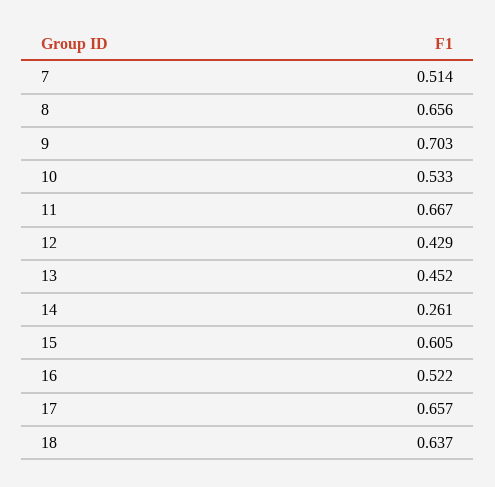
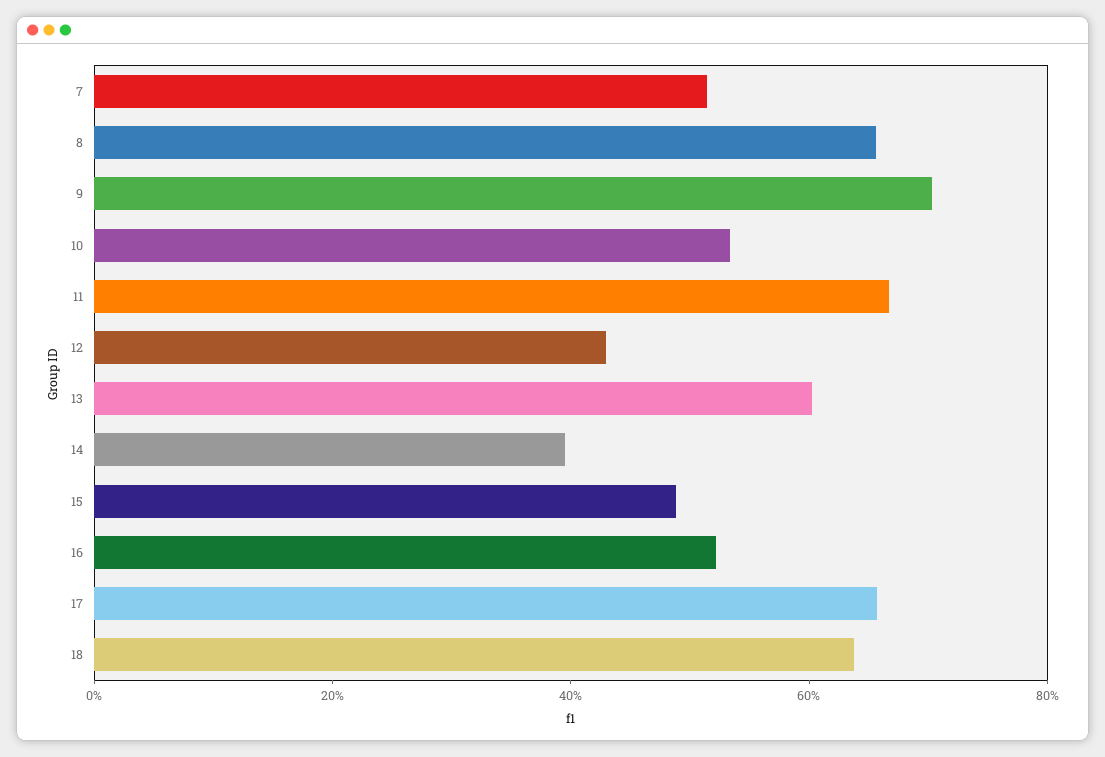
  {
    "7": 0.514,
    "8": 0.656,
    "9": 0.703,
    "10": 0.533,
    "11": 0.667,
    "12": 0.429,
-   "13": 0.452,
+   "13": 0.6,
-   "14": 0.261,
+   "14": 0.4,
-   "15": 0.605,
+   "15": 0.5,
    "16": 0.522,
    "17": 0.657,
    "18": 0.637
  }

